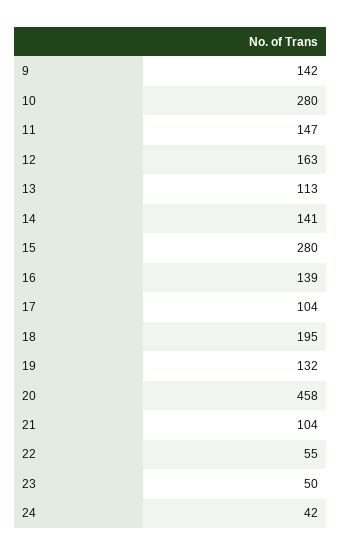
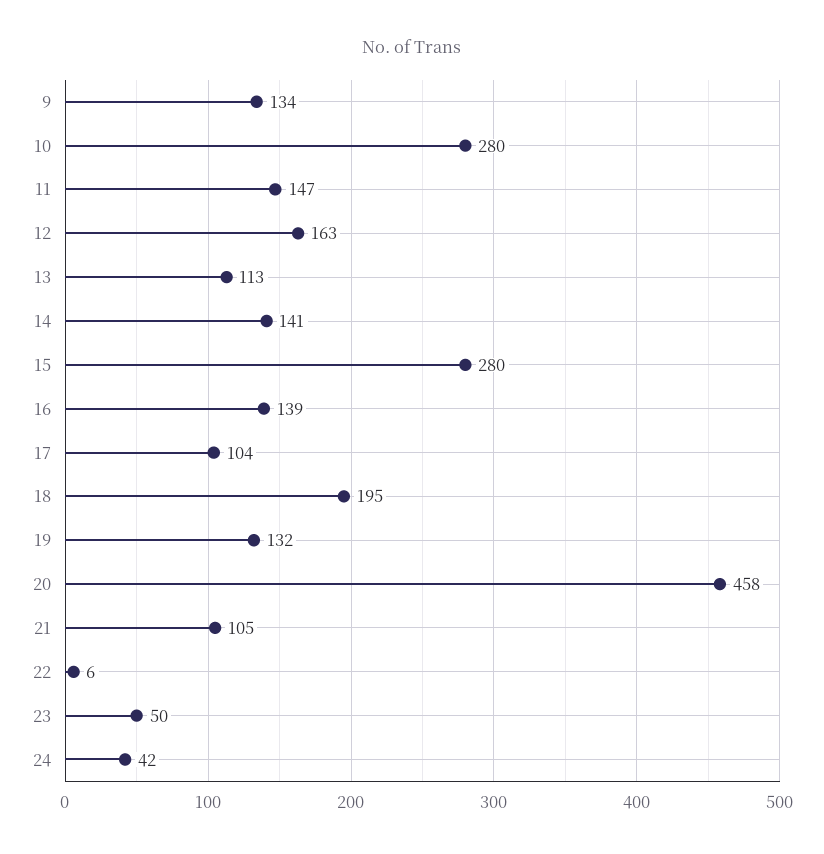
  {
-   "9": 142,
+   "9": 134,
    "10": 280,
    "11": 147,
    "12": 163,
    "13": 113,
    "14": 141,
    "15": 280,
    "16": 139,
    "17": 104,
    "18": 195,
    "19": 132,
    "20": 458,
-   "21": 104,
+   "21": 105,
-   "22": 55,
+   "22": 6,
    "23": 50,
    "24": 42
  }

